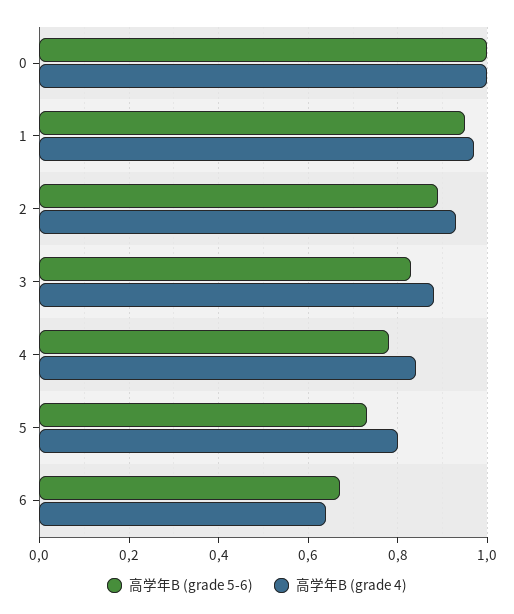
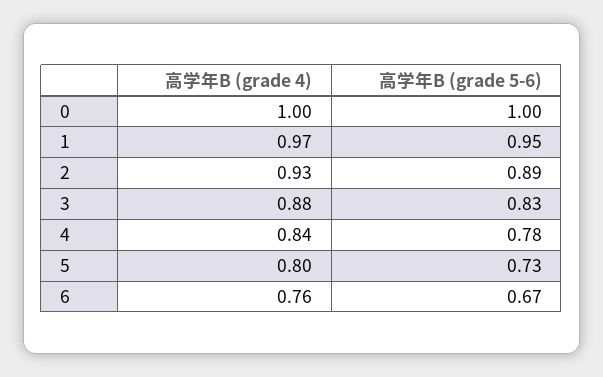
  {
    "高学年B (grade 5-6)": {
      "0": 1,
      "1": 0.95,
      "2": 0.89,
      "3": 0.83,
      "4": 0.78,
      "5": 0.73,
      "6": 0.67
    },
    "高学年B (grade 4)": {
      "0": 1,
      "1": 0.97,
      "2": 0.93,
      "3": 0.88,
      "4": 0.84,
      "5": 0.8,
-     "6": 0.65
+     "6": 0.76
    }
  }

